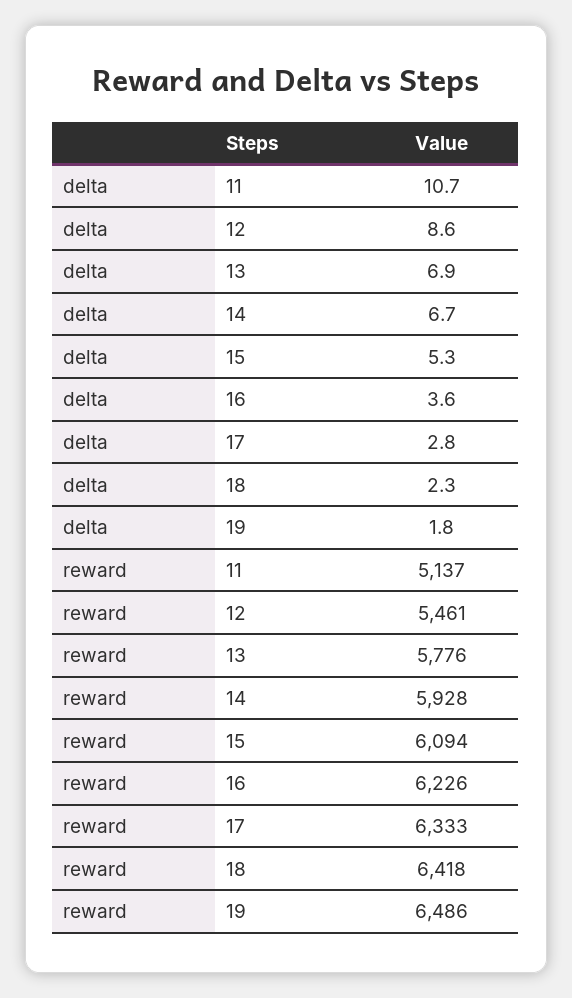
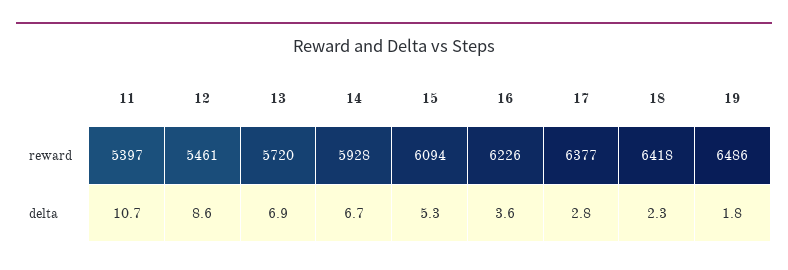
  {
    "delta": {
      "11": 10.7,
      "12": 8.6,
      "13": 6.9,
      "14": 6.7,
      "15": 5.3,
      "16": 3.6,
      "17": 2.8,
      "18": 2.3,
      "19": 1.8
    },
    "reward": {
-     "11": 5137,
+     "11": 5397,
      "12": 5461,
-     "13": 5776,
+     "13": 5720,
      "14": 5928,
      "15": 6094,
      "16": 6226,
-     "17": 6333,
+     "17": 6377,
      "18": 6418,
      "19": 6486
    }
  }

